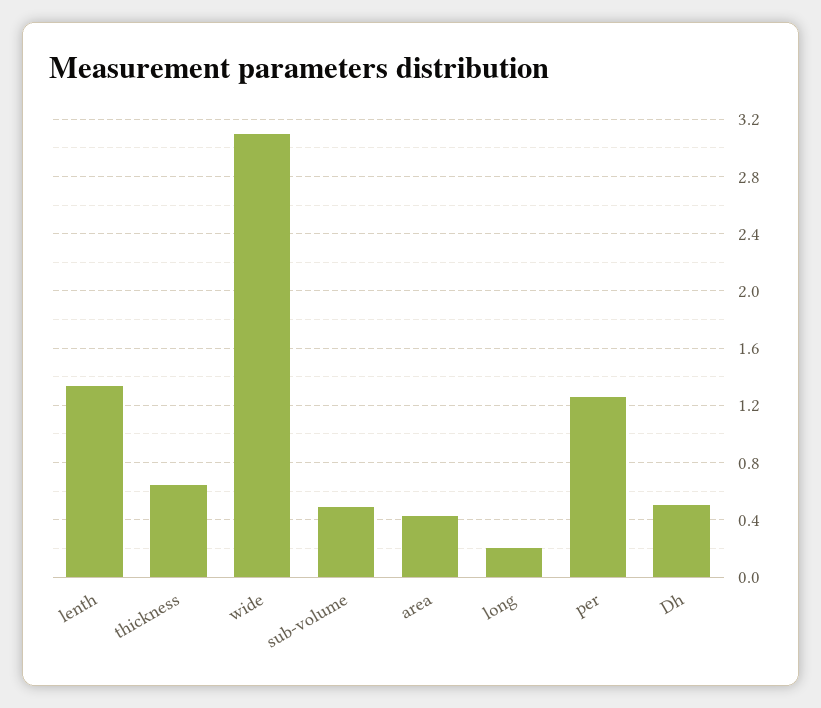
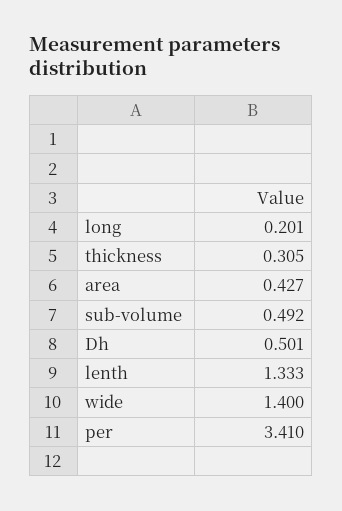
  {
    "lenth": 1.333,
-   "thickness": 0.65,
+   "thickness": 0.305,
-   "wide": 3.1,
+   "wide": 1.4,
    "sub-volume": 0.492,
    "area": 0.427,
    "long": 0.201,
-   "per": 1.25,
+   "per": 3.41,
    "Dh": 0.501
  }

